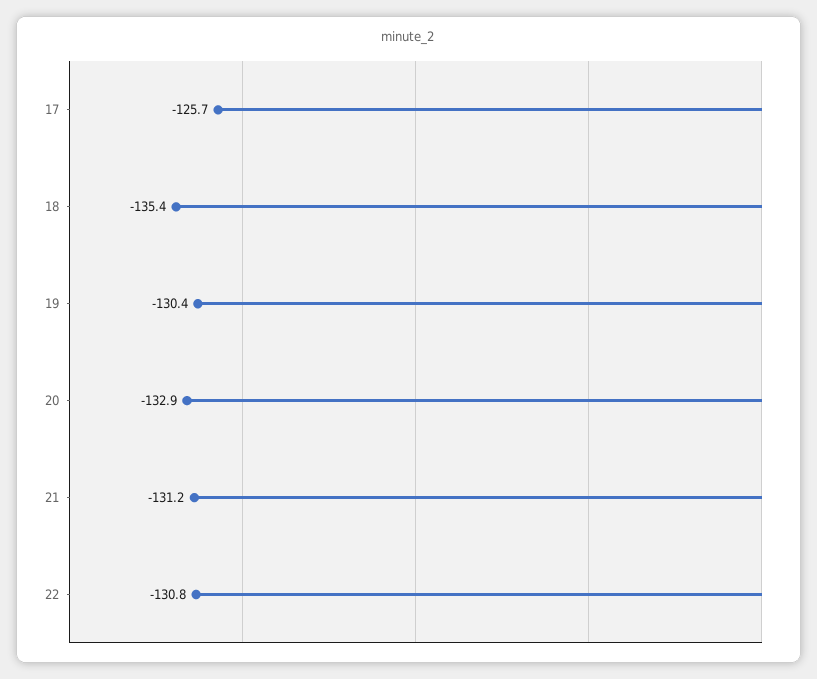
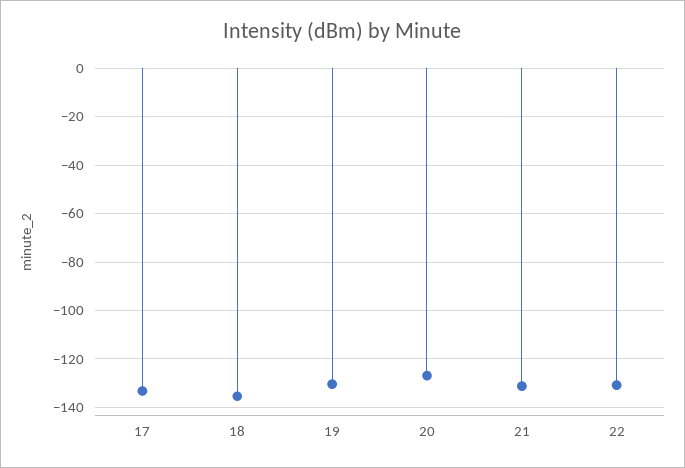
  {
-   "17": -125.7,
+   "17": -132.5,
    "18": -135.4,
    "19": -130.4,
-   "20": -132.9,
+   "20": -127.5,
    "21": -131.2,
    "22": -130.8
  }

